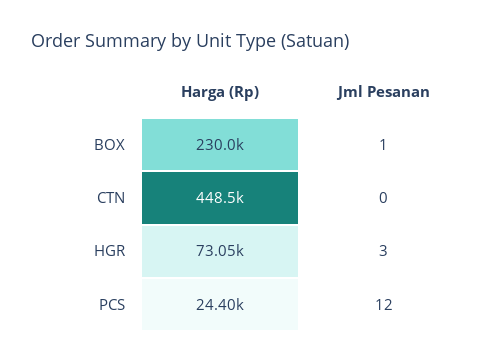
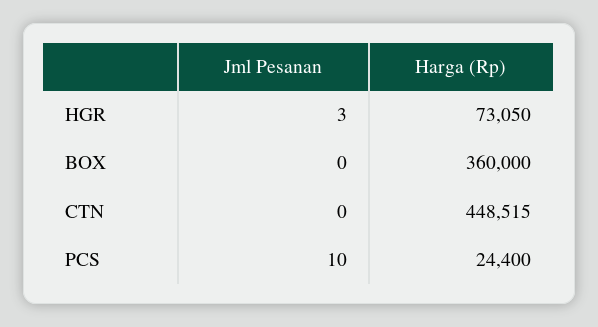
  {
    "Harga (Rp)": {
-     "BOX": 230000,
+     "BOX": 360000,
      "CTN": 448515,
      "HGR": 73050,
      "PCS": 24400
    },
    "Jml Pesanan": {
-     "BOX": 1,
+     "BOX": 0,
      "CTN": 0,
      "HGR": 3,
-     "PCS": 12
+     "PCS": 10
    }
  }

